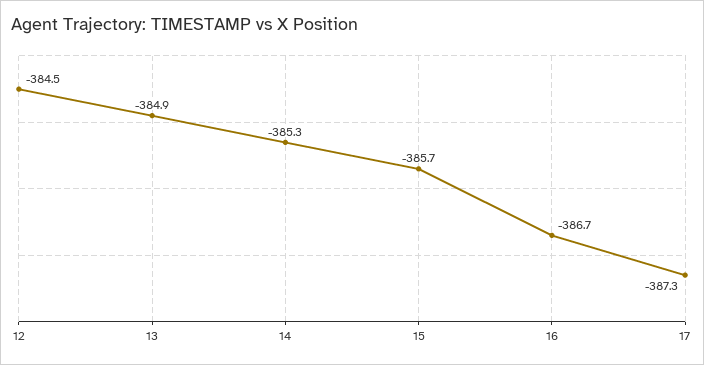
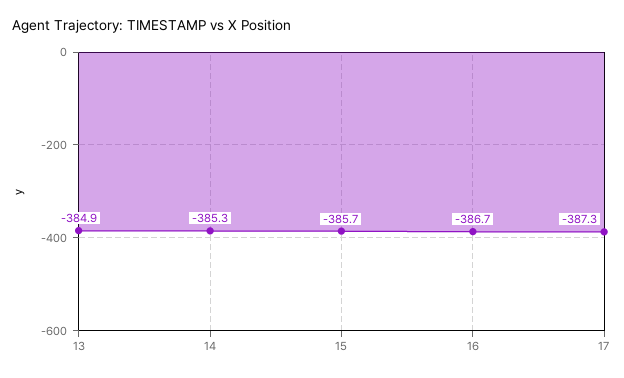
  {
-   "12": -384.5,
    "13": -384.9,
    "14": -385.3,
    "15": -385.7,
    "16": -386.7,
    "17": -387.3
  }

